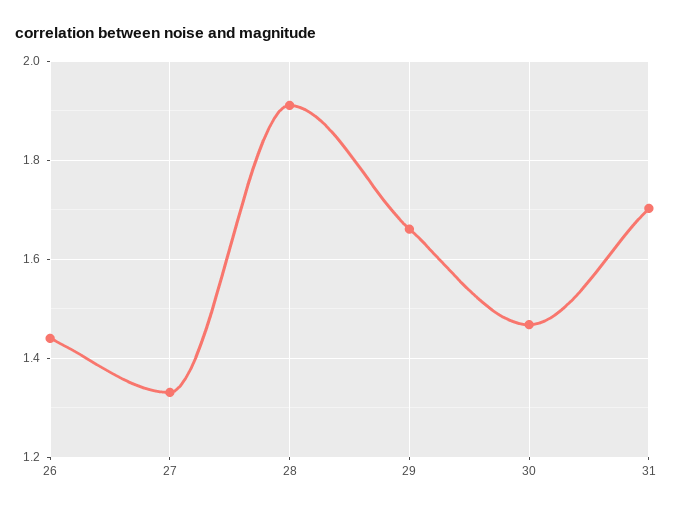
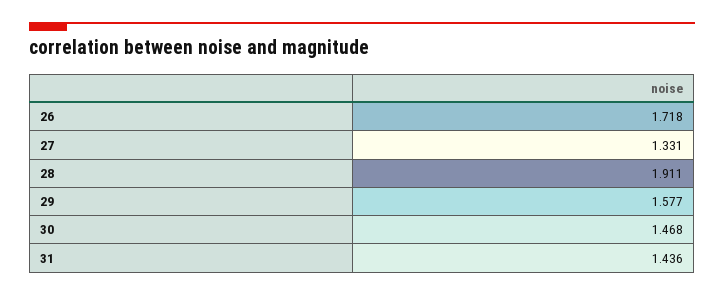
  {
-   "26": 1.44,
+   "26": 1.718,
    "27": 1.331,
    "28": 1.911,
-   "29": 1.66,
+   "29": 1.577,
    "30": 1.468,
-   "31": 1.7
+   "31": 1.436
  }

